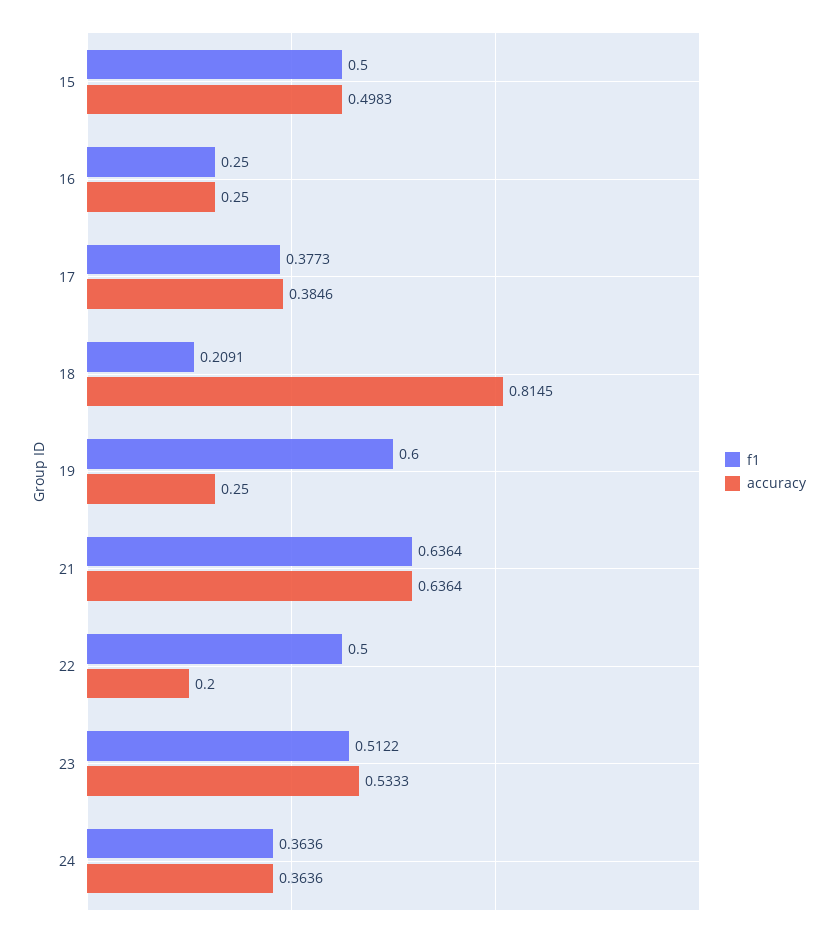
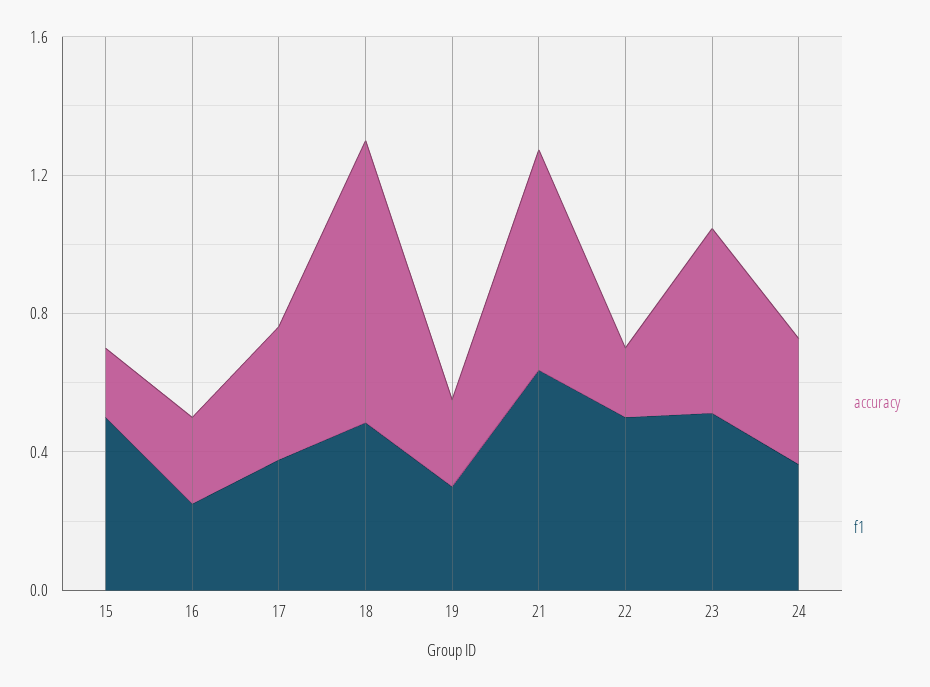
  {
    "f1": {
      "15": 0.5,
      "16": 0.25,
      "17": 0.3773,
-     "18": 0.2091,
+     "18": 0.5,
-     "19": 0.6,
+     "19": 0.3,
      "21": 0.6364,
      "22": 0.5,
      "23": 0.5122,
      "24": 0.3636
    },
    "accuracy": {
-     "15": 0.4983,
+     "15": 0.2,
      "16": 0.25,
      "17": 0.3846,
      "18": 0.8145,
      "19": 0.25,
      "21": 0.6364,
      "22": 0.2,
      "23": 0.5333,
      "24": 0.3636
    }
  }

